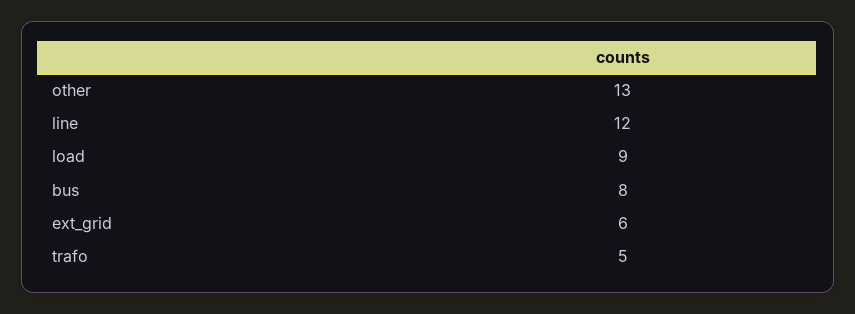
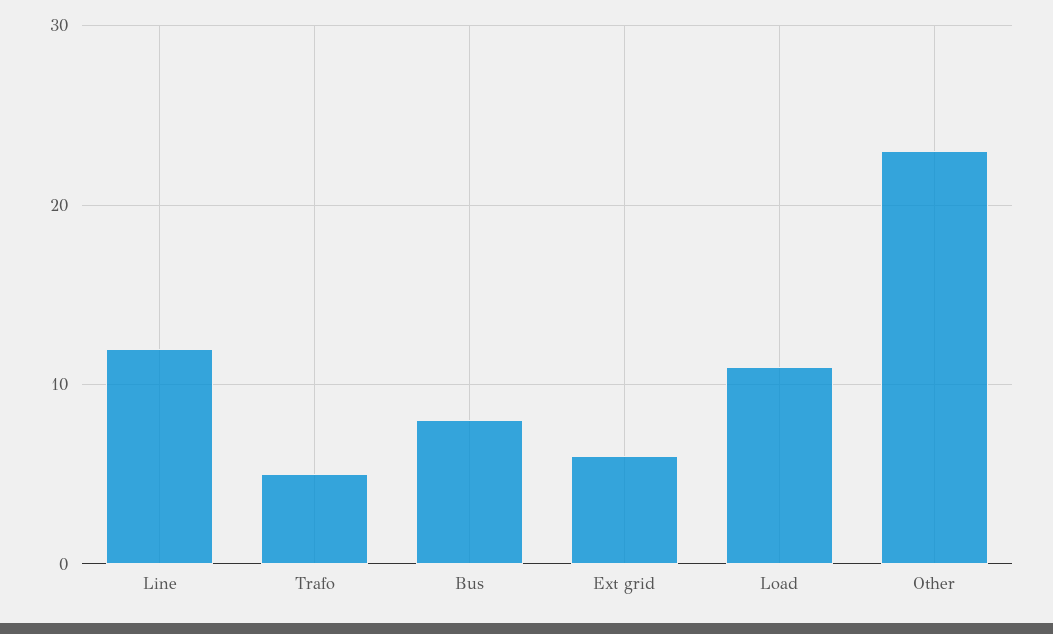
  {
-   "other": 13,
+   "other": 23,
    "line": 12,
-   "load": 9,
+   "load": 11,
    "bus": 8,
    "ext_grid": 6,
    "trafo": 5
  }

